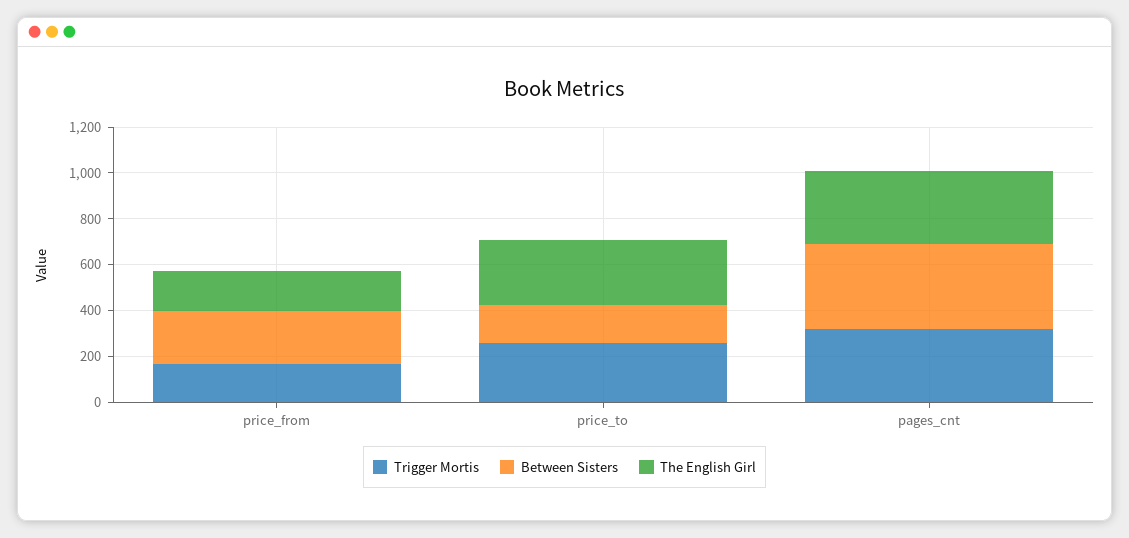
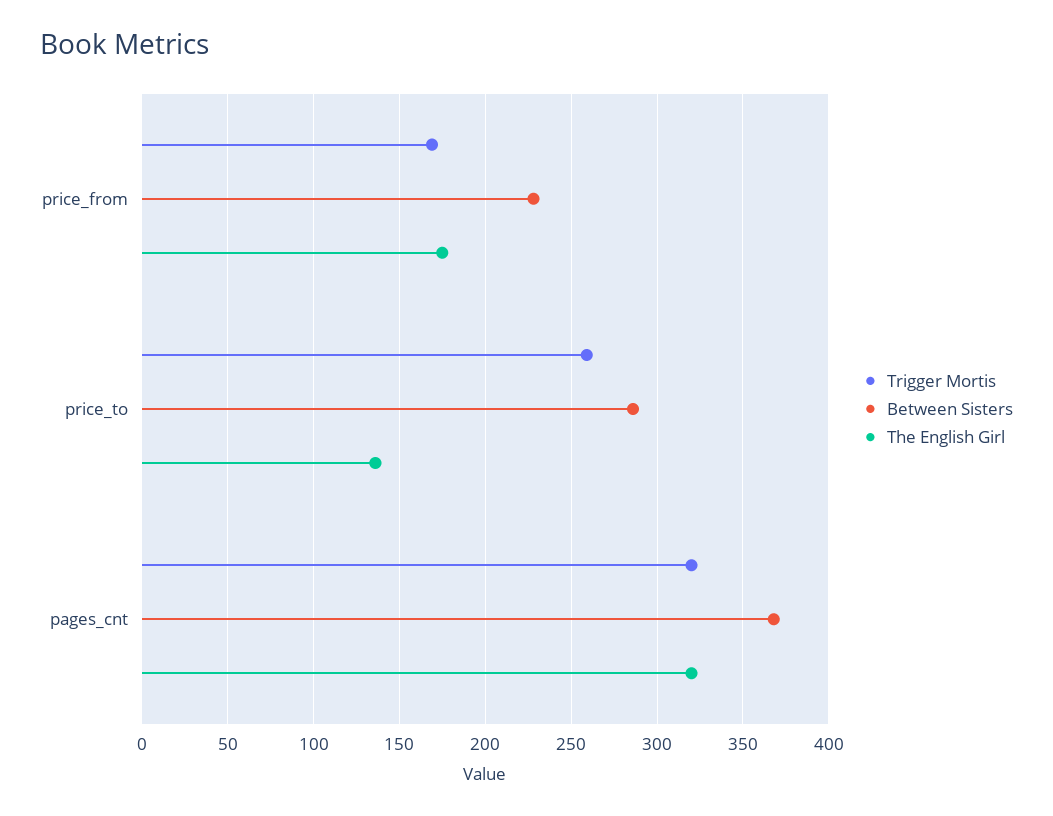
  {
    "Trigger Mortis": {
      "price_from": 170,
      "price_to": 260,
      "pages_cnt": 320
    },
    "Between Sisters": {
      "price_from": 230,
-     "price_to": 150,
+     "price_to": 285,
      "pages_cnt": 370
    },
    "The English Girl": {
      "price_from": 175,
-     "price_to": 300,
+     "price_to": 135,
      "pages_cnt": 320
    }
  }

